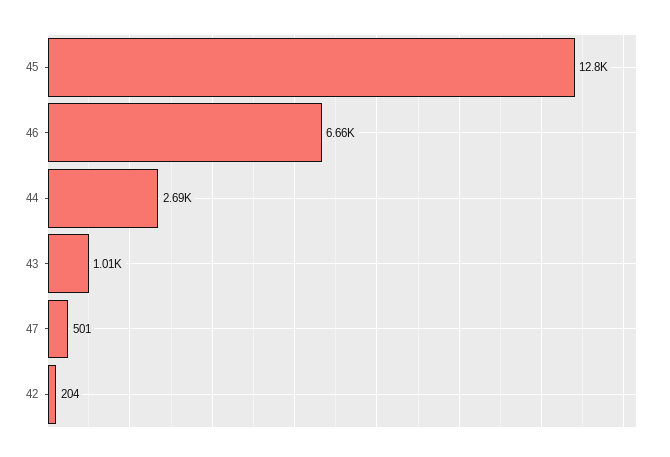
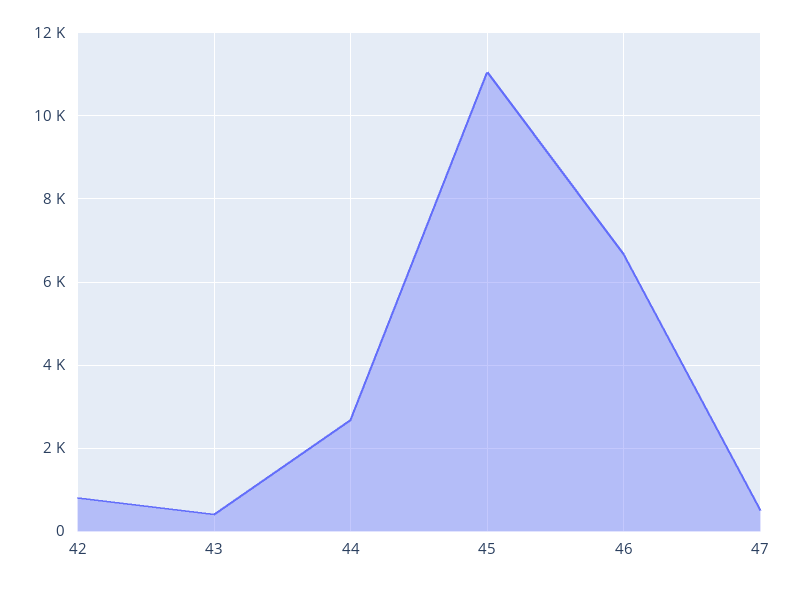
  {
-   "45": 12800,
+   "45": 11000,
    "46": 6660,
    "44": 2690,
-   "43": 1010,
+   "43": 400,
    "47": 501,
-   "42": 204
+   "42": 800
  }

